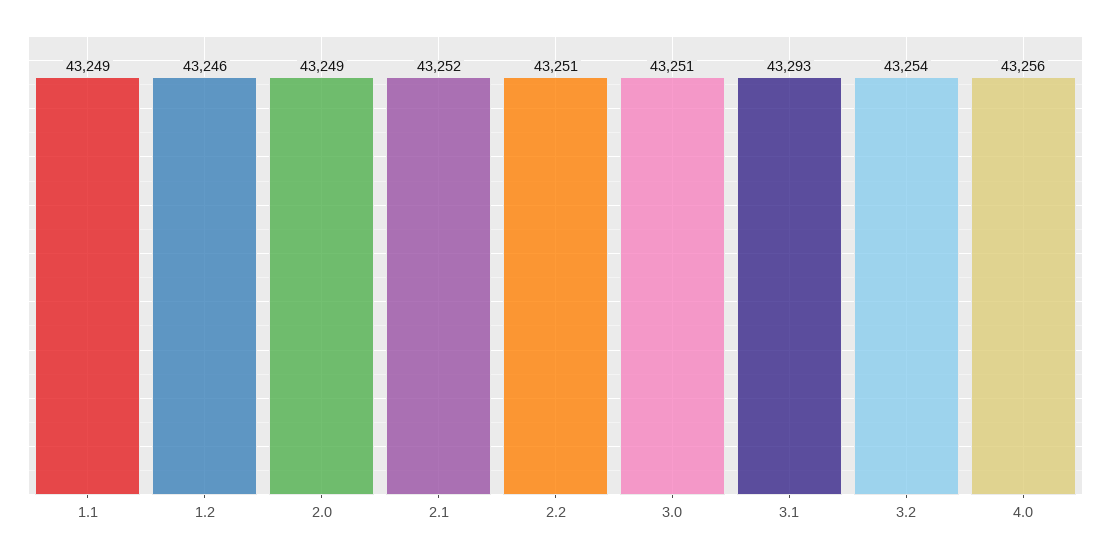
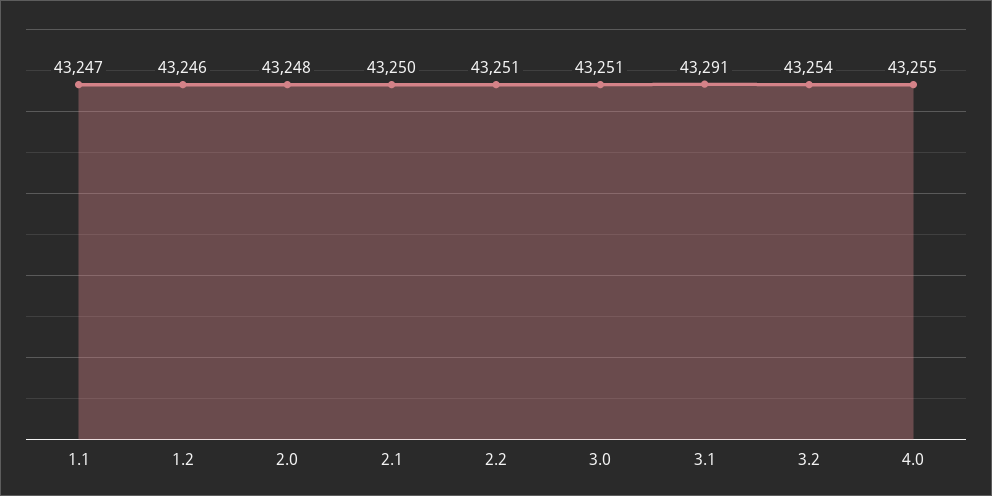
  {
-   "1.1": 43249,
+   "1.1": 43247,
    "1.2": 43246,
-   "2.0": 43249,
+   "2.0": 43248,
-   "2.1": 43252,
+   "2.1": 43250,
    "2.2": 43251,
    "3.0": 43251,
-   "3.1": 43293,
+   "3.1": 43291,
    "3.2": 43254,
-   "4.0": 43256
+   "4.0": 43255
  }

